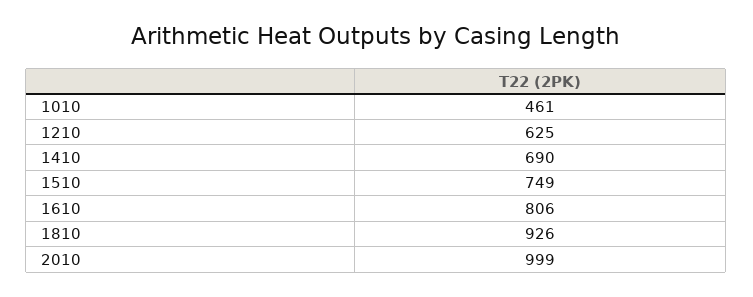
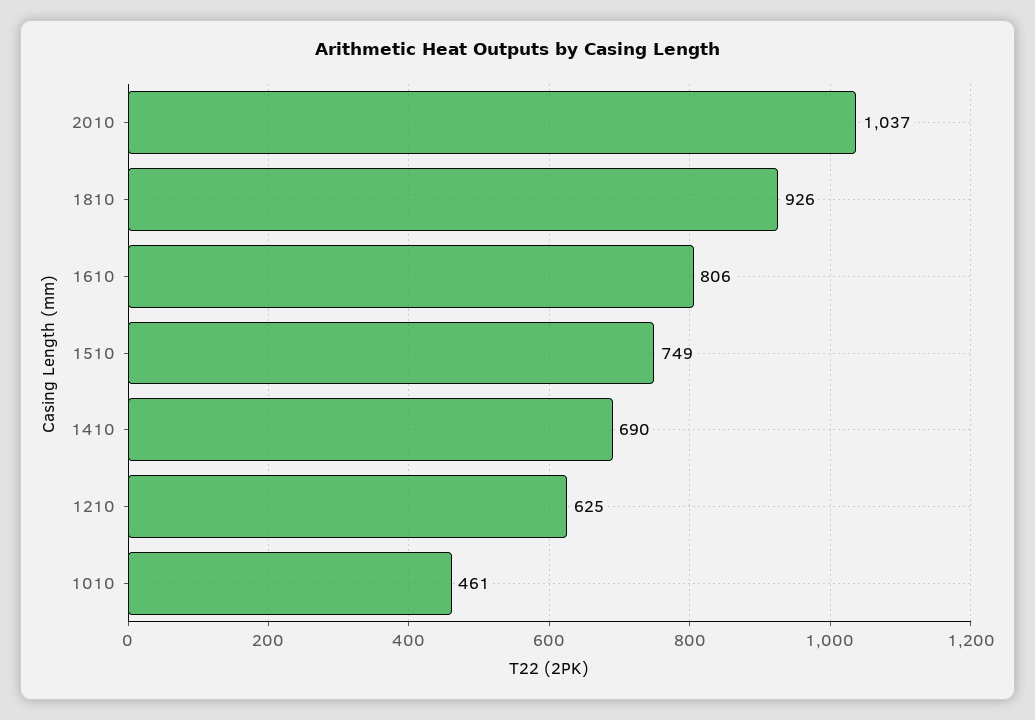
  {
    "1010": 461,
    "1210": 625,
    "1410": 690,
    "1510": 749,
    "1610": 806,
    "1810": 926,
-   "2010": 999
+   "2010": 1037
  }

